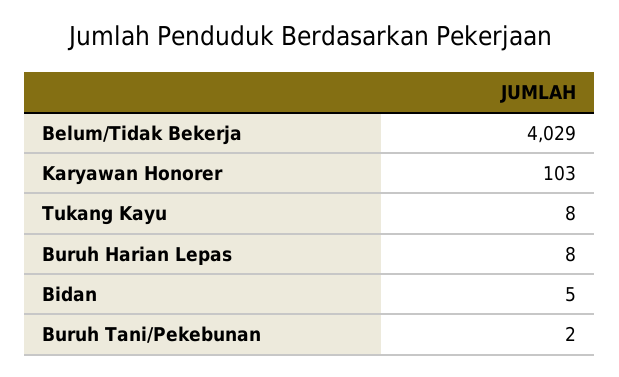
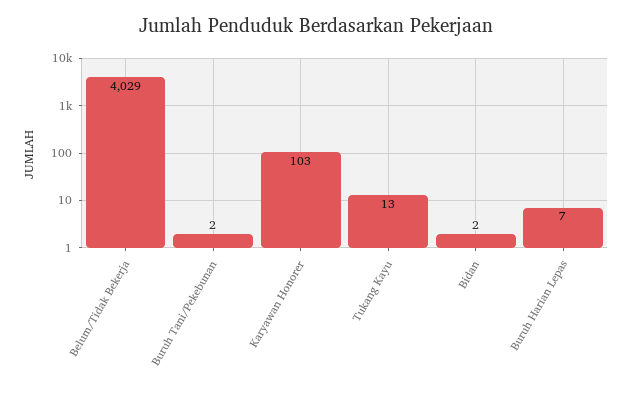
  {
    "Belum/Tidak Bekerja": 4029,
    "Karyawan Honorer": 103,
-   "Tukang Kayu": 8,
+   "Tukang Kayu": 13,
-   "Buruh Harian Lepas": 8,
+   "Buruh Harian Lepas": 7,
-   "Bidan": 5,
+   "Bidan": 2,
    "Buruh Tani/Pekebunan": 2
  }

